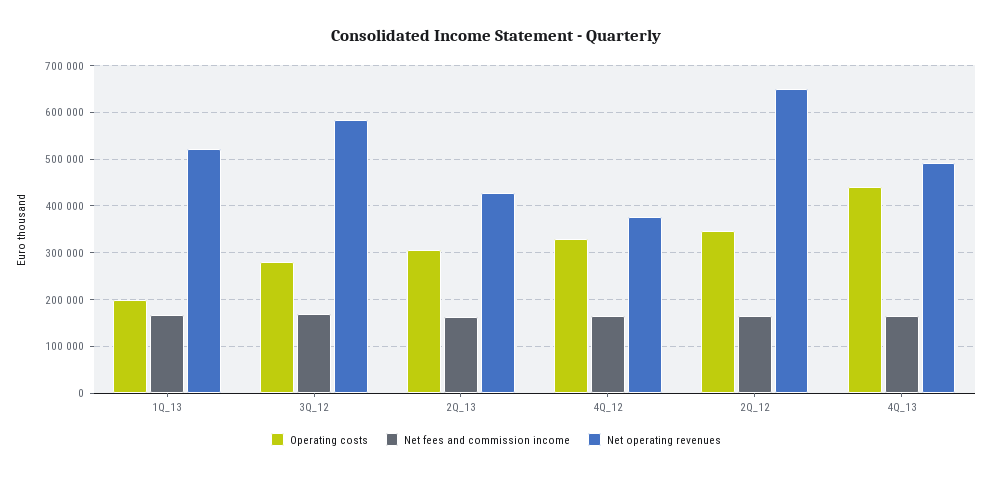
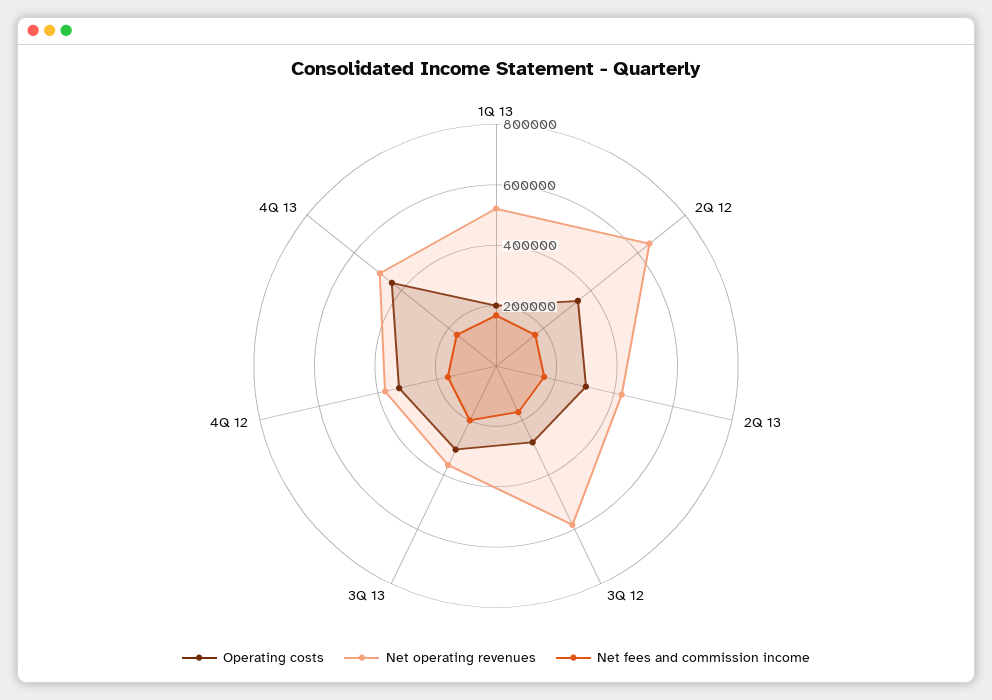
  {
    "Operating costs": {
      "1Q_13": 200000,
      "3Q_12": 280000,
      "2Q_13": 300000,
      "4Q_12": 320000,
      "2Q_12": 340000,
-     "4Q_13": 440000
+     "4Q_13": 440000,
+     "3Q 13": 300000
    },
    "Net fees and commission income": {
      "1Q_13": 160000,
      "3Q_12": 160000,
      "2Q_13": 160000,
      "4Q_12": 160000,
      "2Q_12": 160000,
-     "4Q_13": 160000
+     "4Q_13": 160000,
+     "3Q 13": 200000
    },
    "Net operating revenues": {
      "1Q_13": 520000,
      "3Q_12": 580000,
      "2Q_13": 420000,
      "4Q_12": 380000,
      "2Q_12": 640000,
-     "4Q_13": 500000
+     "4Q_13": 500000,
+     "3Q 13": 350000
    }
  }

